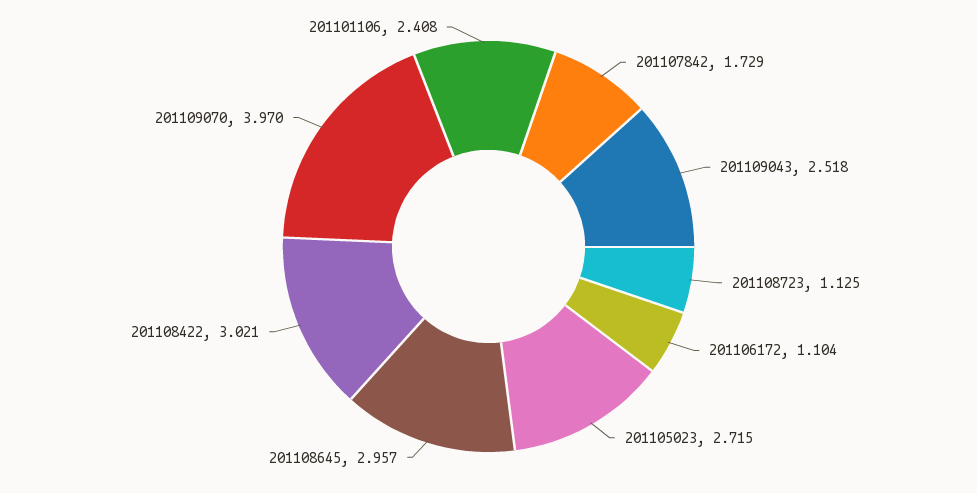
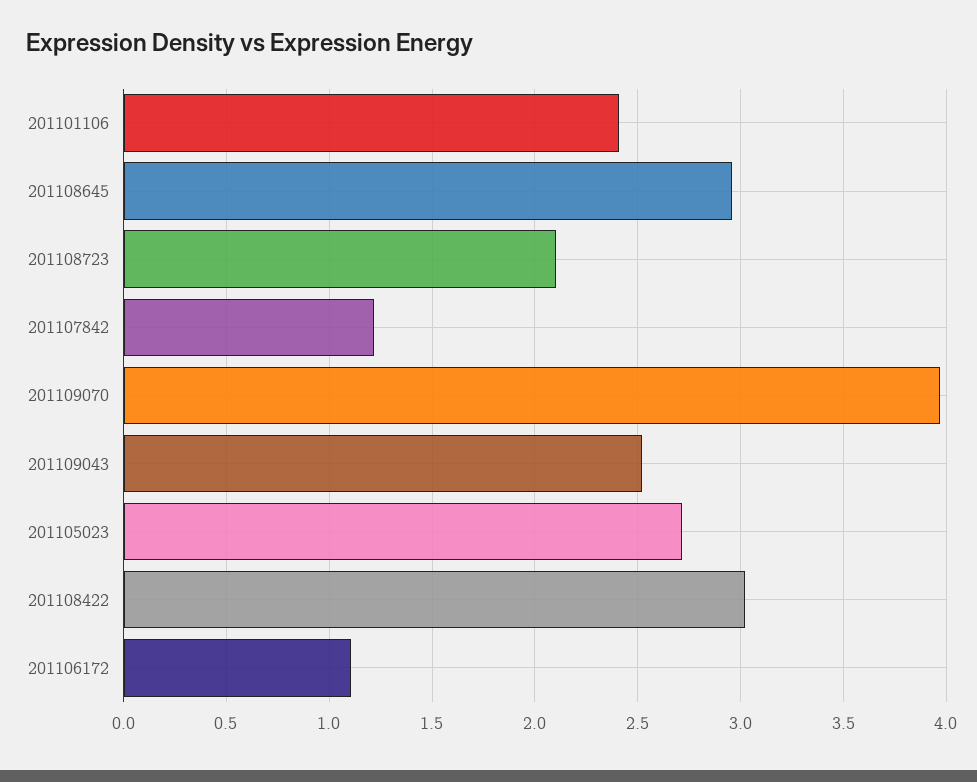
  {
-   "201107842": 1.729,
+   "201107842": 1.2,
    "201109043": 2.518,
-   "201108723": 1.125,
+   "201108723": 2.1,
    "201106172": 1.104,
    "201105023": 2.715,
    "201108645": 2.957,
    "201108422": 3.021,
    "201109070": 3.97,
    "201101106": 2.408
  }

